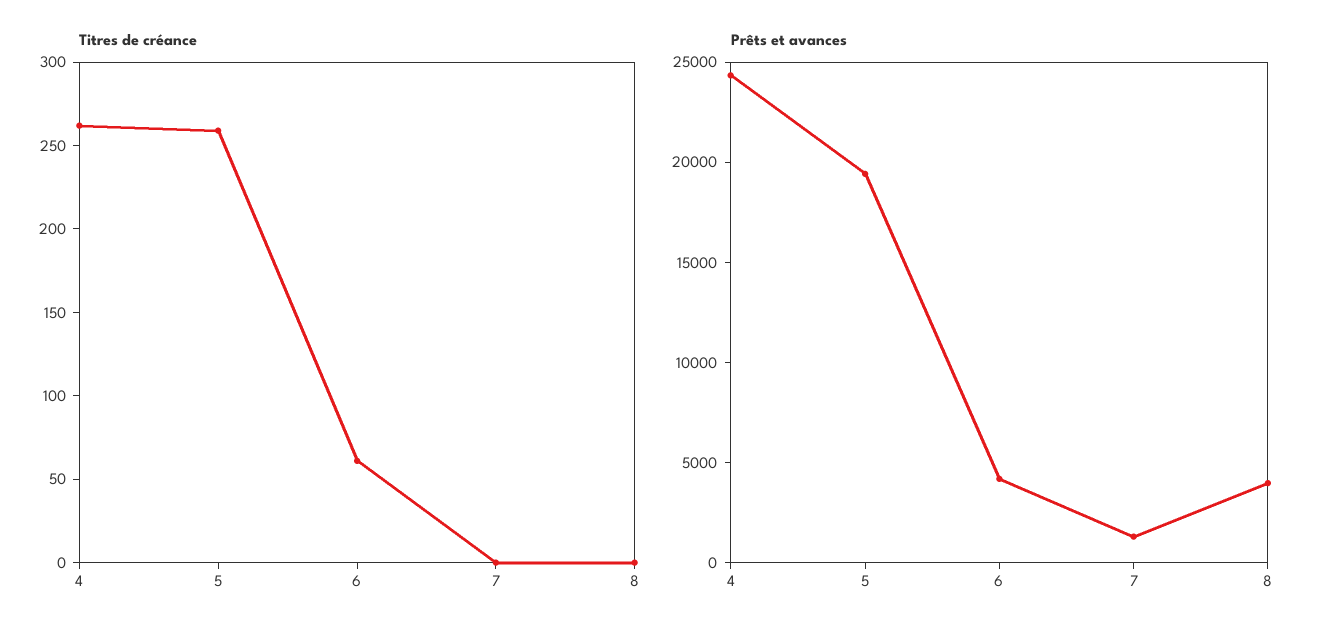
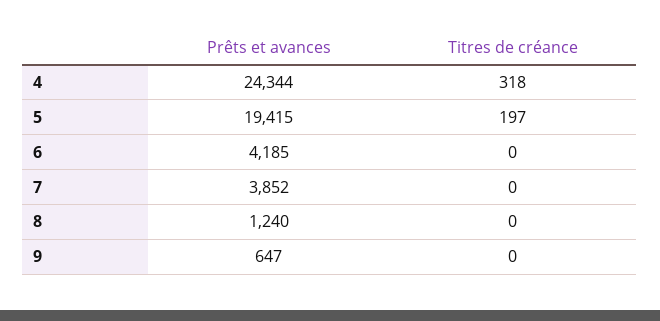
  {
    "Titres de créance": {
-     "4": 260,
+     "4": 318,
-     "5": 260,
+     "5": 197,
-     "6": 60,
+     "6": 0,
      "7": 0,
-     "8": 0
+     "8": 0,
+     "9": 0
    },
    "Prêts et avances": {
      "4": 24344,
      "5": 19415,
      "6": 4185,
-     "7": 1000,
+     "7": 3852,
-     "8": 4000
+     "8": 1240,
+     "9": 647
    }
  }

